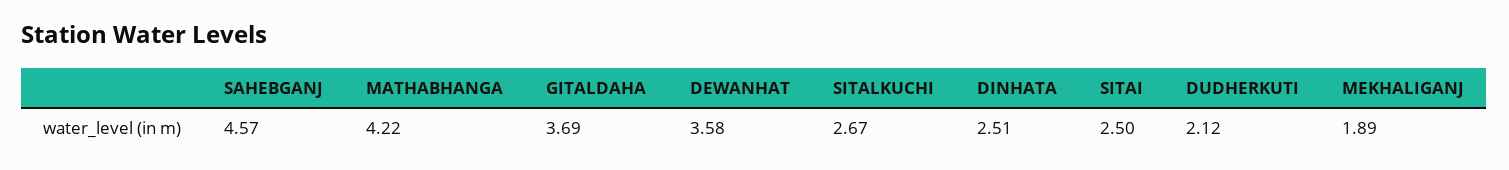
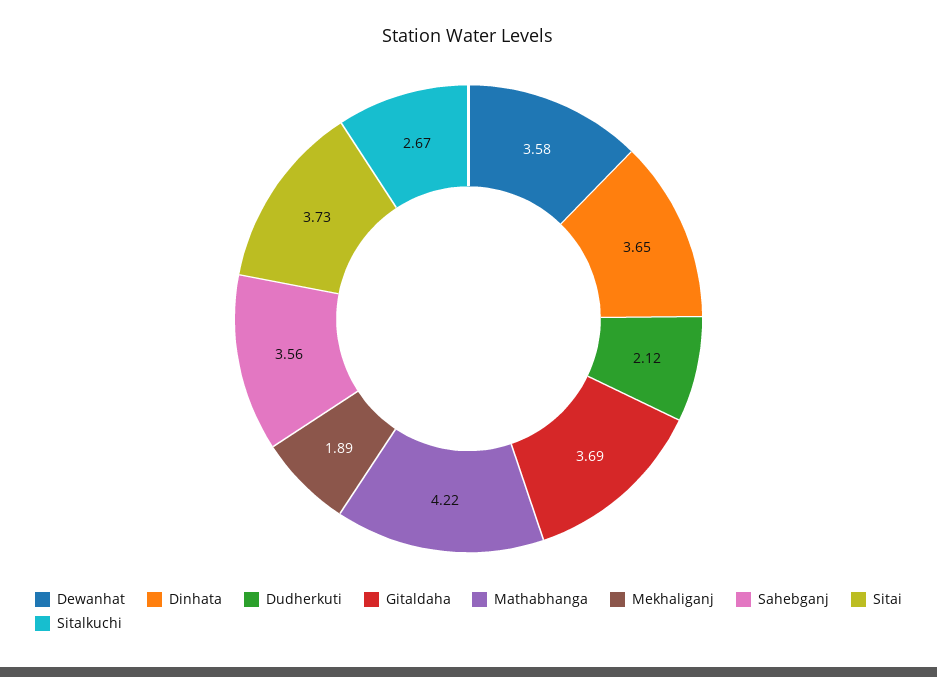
  {
-   "SAHEBGANJ": 4.57,
+   "SAHEBGANJ": 3.56,
    "MATHABHANGA": 4.22,
    "GITALDAHA": 3.69,
    "DEWANHAT": 3.58,
    "SITALKUCHI": 2.67,
-   "DINHATA": 2.51,
+   "DINHATA": 3.65,
-   "SITAI": 2.5,
+   "SITAI": 3.73,
    "DUDHERKUTI": 2.12,
    "MEKHALIGANJ": 1.89
  }

